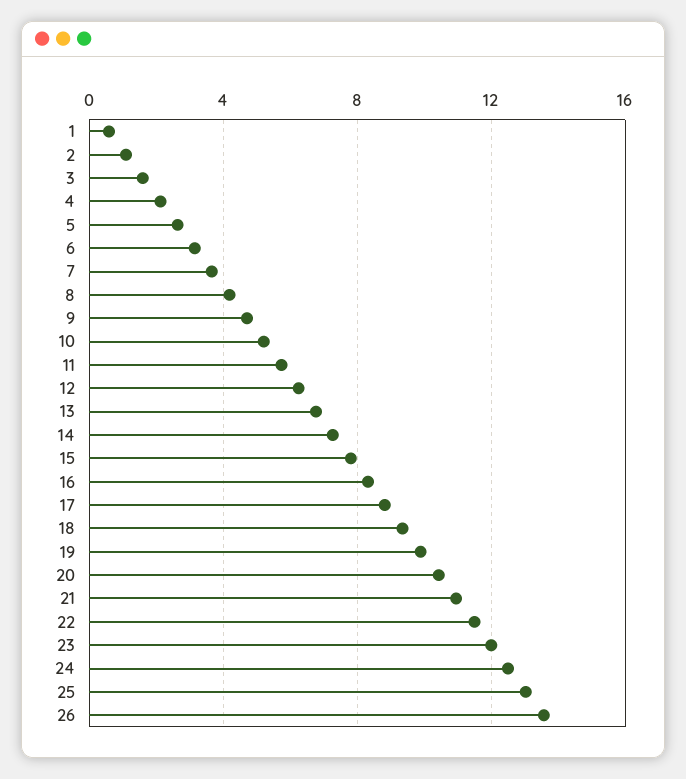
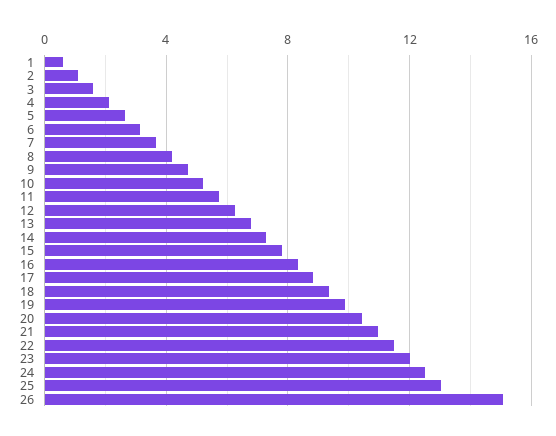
  {
    "1": 0.5,
    "2": 1,
    "3": 1.5,
    "4": 2,
    "5": 2.5,
    "6": 3,
    "7": 3.5,
    "8": 4,
    "9": 4.5,
    "10": 5,
    "11": 5.5,
    "12": 6.5,
    "13": 7,
    "14": 7.5,
    "15": 8,
    "16": 8.5,
    "17": 9,
    "18": 9.5,
    "19": 10,
    "20": 10.5,
    "21": 11,
    "22": 11.5,
    "23": 12,
    "24": 12.5,
    "25": 13,
-   "26": 13.5
+   "26": 15
  }

